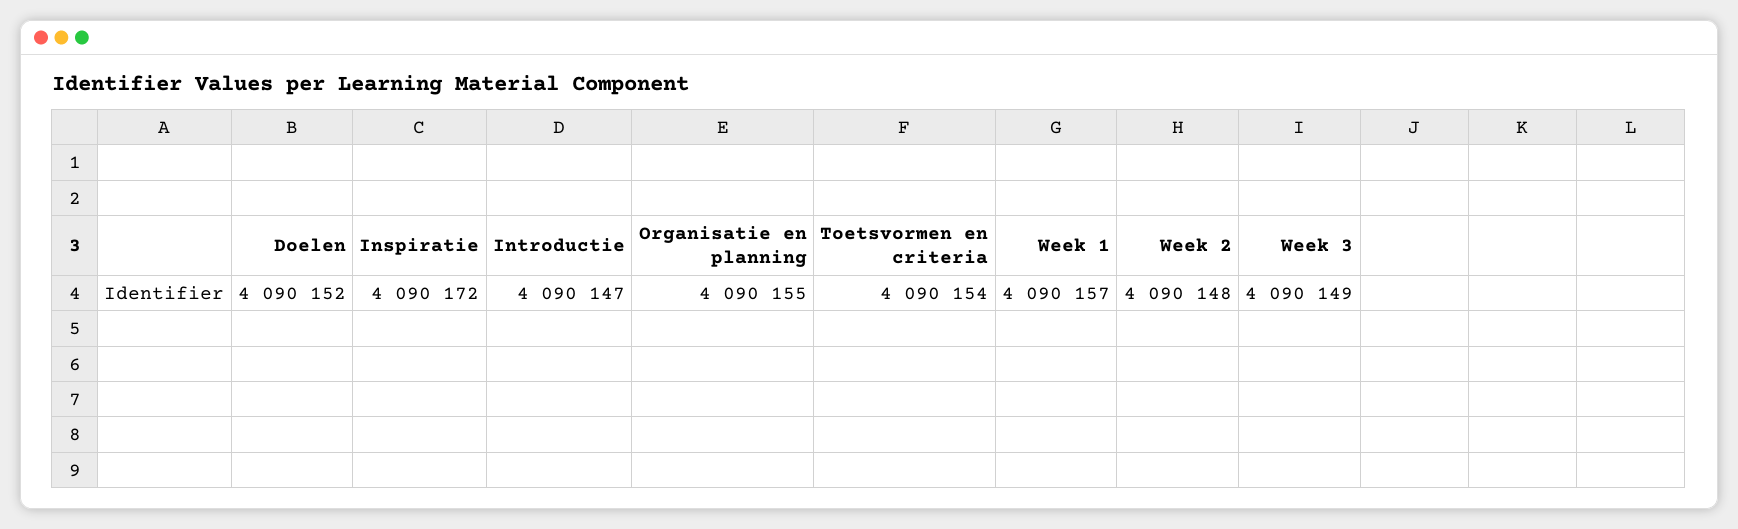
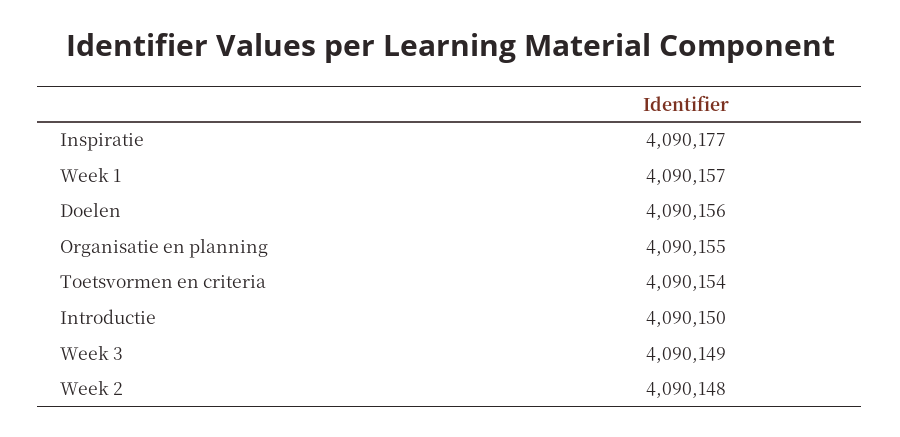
  {
-   "Doelen": 4090152,
+   "Doelen": 4090156,
-   "Inspiratie": 4090172,
+   "Inspiratie": 4090177,
-   "Introductie": 4090147,
+   "Introductie": 4090150,
    "Organisatie en planning": 4090155,
    "Toetsvormen en criteria": 4090154,
    "Week 1": 4090157,
    "Week 2": 4090148,
    "Week 3": 4090149
  }

